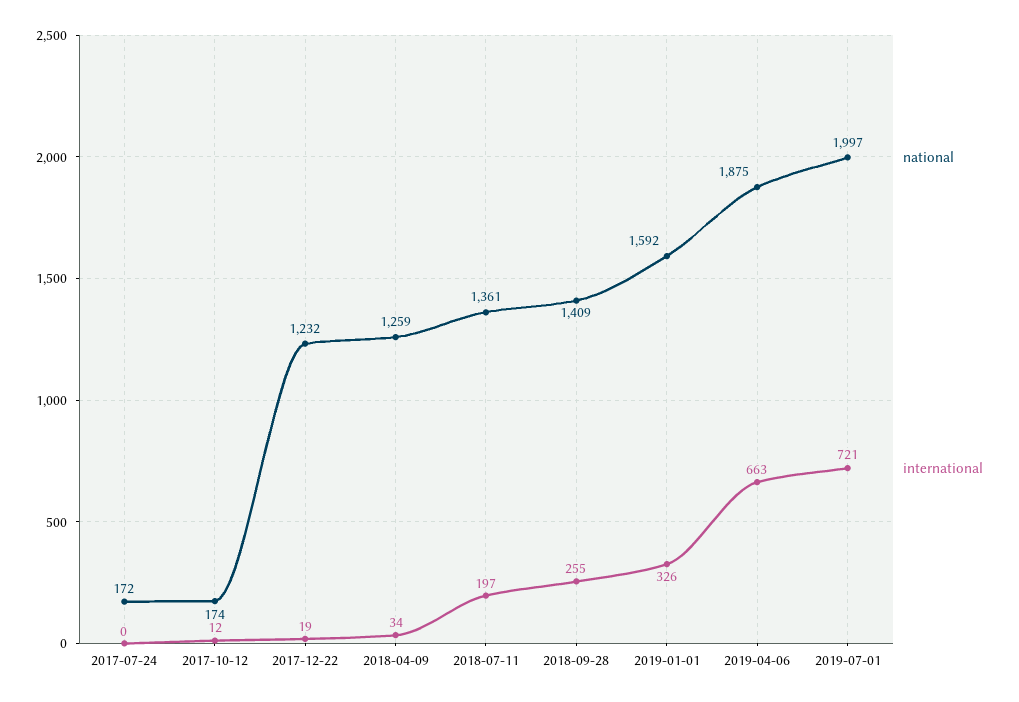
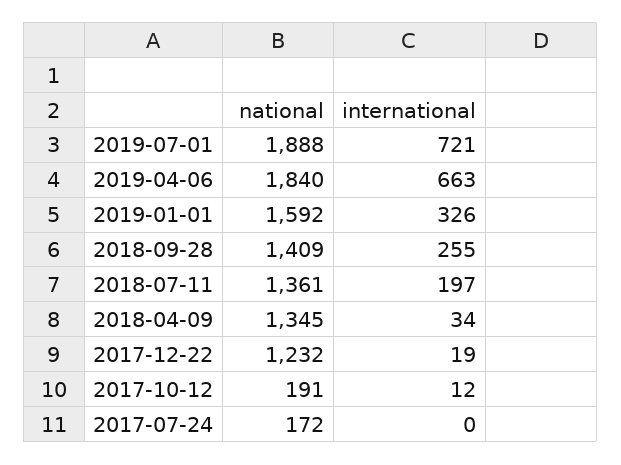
  {
    "national": {
      "2017-07-24": 172,
-     "2017-10-12": 174,
+     "2017-10-12": 191,
      "2017-12-22": 1232,
-     "2018-04-09": 1259,
+     "2018-04-09": 1345,
      "2018-07-11": 1361,
      "2018-09-28": 1409,
      "2019-01-01": 1592,
-     "2019-04-06": 1875,
+     "2019-04-06": 1840,
-     "2019-07-01": 1997
+     "2019-07-01": 1888
    },
    "international": {
      "2017-07-24": 0,
      "2017-10-12": 12,
      "2017-12-22": 19,
      "2018-04-09": 34,
      "2018-07-11": 197,
      "2018-09-28": 255,
      "2019-01-01": 326,
      "2019-04-06": 663,
      "2019-07-01": 721
    }
  }

